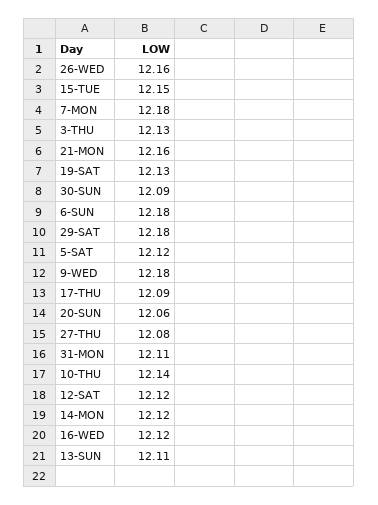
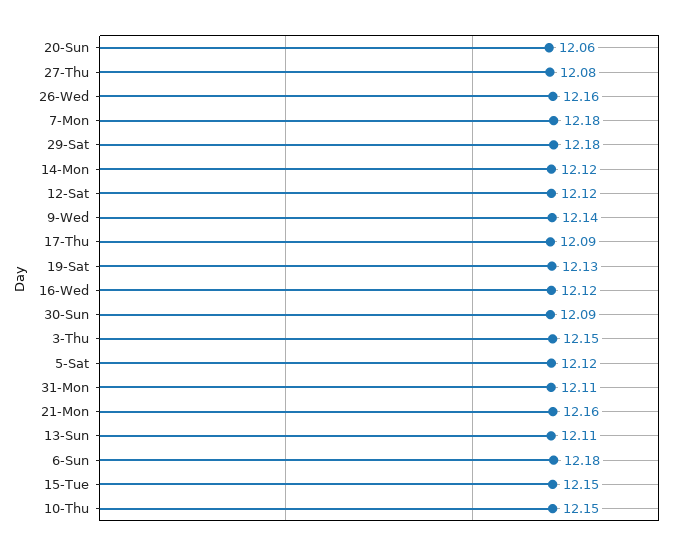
  {
    "26-WED": 12.16,
    "15-TUE": 12.15,
    "7-MON": 12.18,
-   "3-THU": 12.13,
+   "3-THU": 12.15,
    "21-MON": 12.16,
    "19-SAT": 12.13,
    "30-SUN": 12.09,
    "6-SUN": 12.18,
    "29-SAT": 12.18,
    "5-SAT": 12.12,
-   "9-WED": 12.18,
+   "9-WED": 12.14,
    "17-THU": 12.09,
    "20-SUN": 12.06,
    "27-THU": 12.08,
    "31-MON": 12.11,
-   "10-THU": 12.14,
+   "10-THU": 12.15,
    "12-SAT": 12.12,
    "14-MON": 12.12,
    "16-WED": 12.12,
    "13-SUN": 12.11
  }

